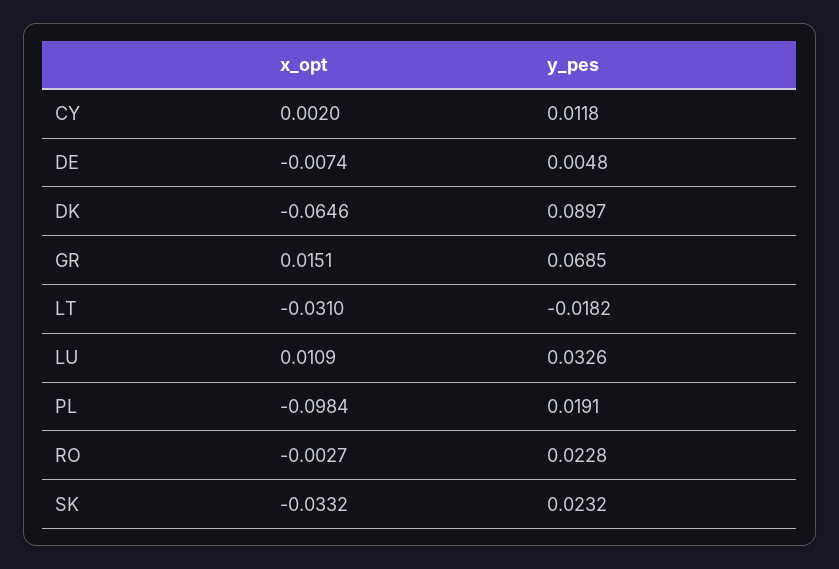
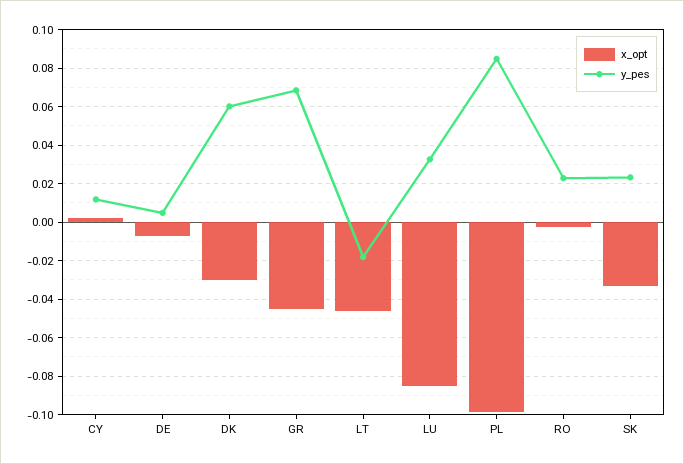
  {
    "x_opt": {
      "CY": 0.002,
      "DE": -0.0074,
-     "DK": -0.0646,
+     "DK": -0.03,
-     "GR": 0.0151,
+     "GR": -0.045,
-     "LT": -0.031,
+     "LT": -0.045,
-     "LU": 0.0109,
+     "LU": -0.085,
      "PL": -0.0984,
      "RO": -0.0027,
      "SK": -0.0332
    },
    "y_pes": {
      "CY": 0.0118,
      "DE": 0.0048,
-     "DK": 0.0897,
+     "DK": 0.06,
      "GR": 0.0685,
      "LT": -0.0182,
      "LU": 0.0326,
-     "PL": 0.0191,
+     "PL": 0.085,
      "RO": 0.0228,
      "SK": 0.0232
    }
  }

